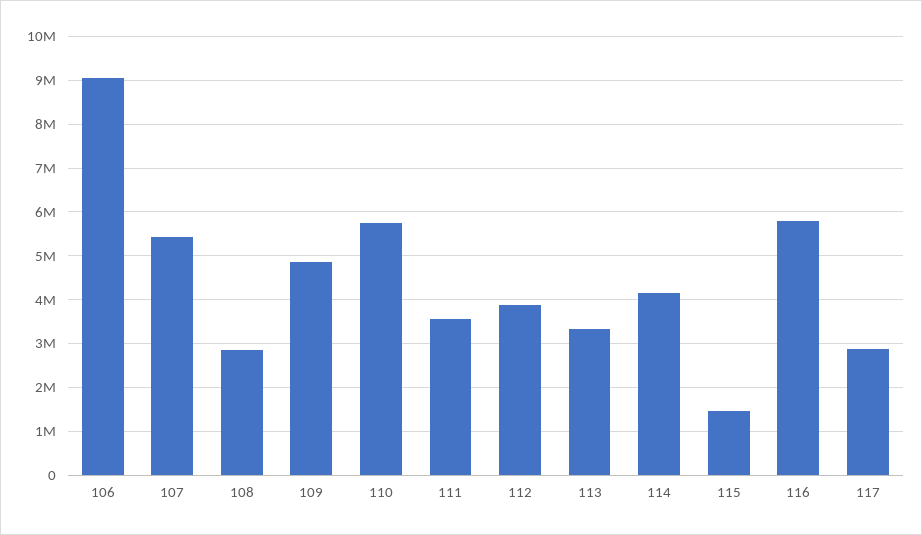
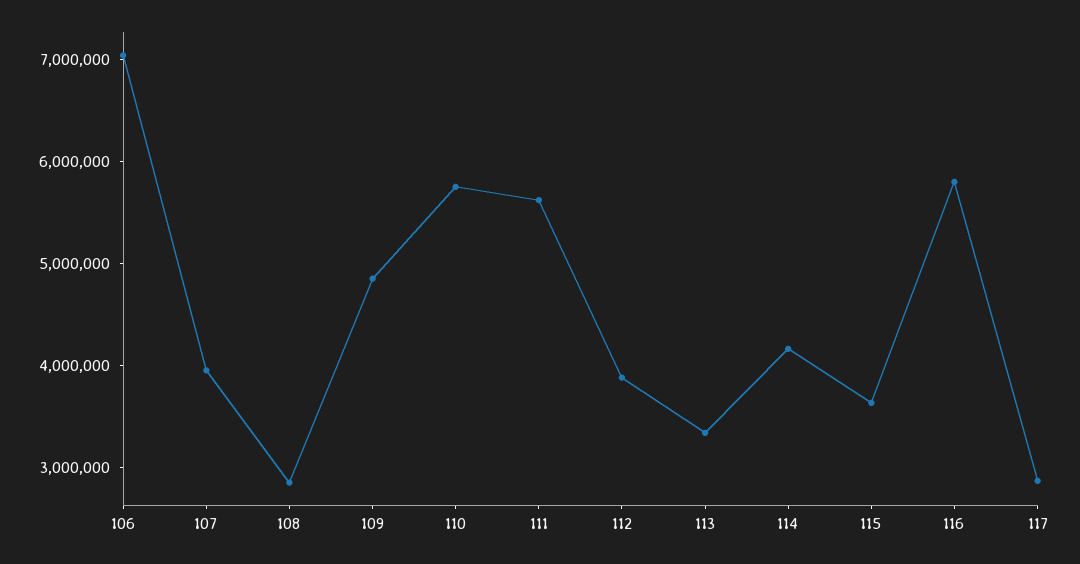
  {
-   "106": 9000000,
+   "106": 7000000,
-   "107": 5400000,
+   "107": 4000000,
    "108": 2800000,
    "109": 4800000,
    "110": 5800000,
-   "111": 3600000,
+   "111": 5600000,
    "112": 3800000,
    "113": 3400000,
    "114": 4200000,
-   "115": 1400000,
+   "115": 3600000,
    "116": 5800000,
    "117": 2800000
  }

